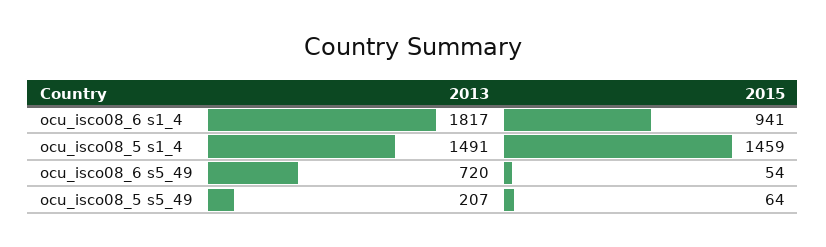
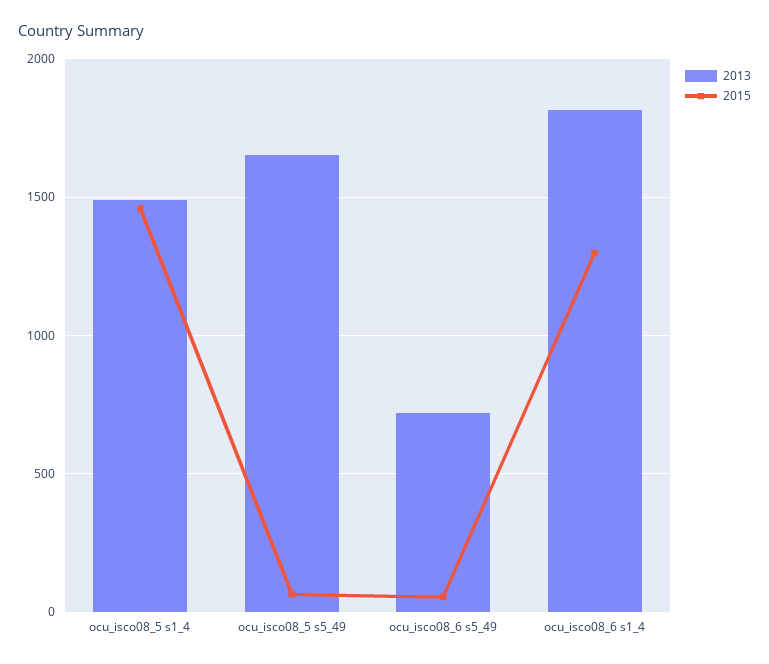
  {
    "2013": {
      "ocu_isco08_6 s1_4": 1817,
      "ocu_isco08_5 s1_4": 1491,
      "ocu_isco08_6 s5_49": 720,
-     "ocu_isco08_5 s5_49": 207
+     "ocu_isco08_5 s5_49": 1650
    },
    "2015": {
-     "ocu_isco08_6 s1_4": 941,
+     "ocu_isco08_6 s1_4": 1300,
      "ocu_isco08_5 s1_4": 1459,
      "ocu_isco08_6 s5_49": 54,
      "ocu_isco08_5 s5_49": 64
    }
  }

